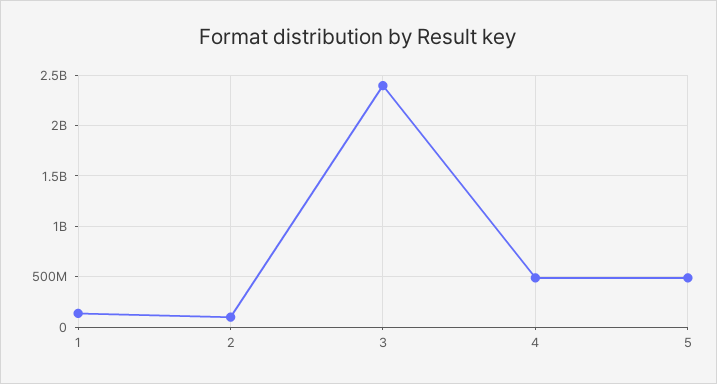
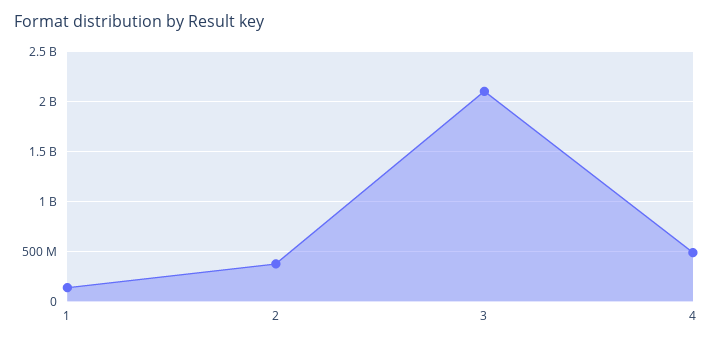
  {
    "1": 100000000,
-   "2": 100000000,
+   "2": 400000000,
-   "3": 2400000000,
+   "3": 2100000000,
-   "4": 500000000,
+   "4": 500000000
-   "5": 500000000
  }

